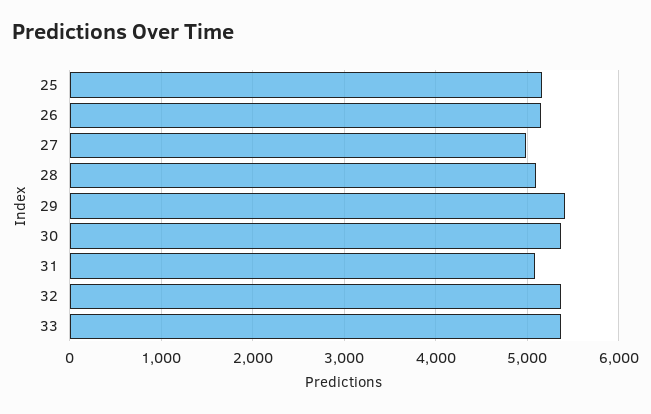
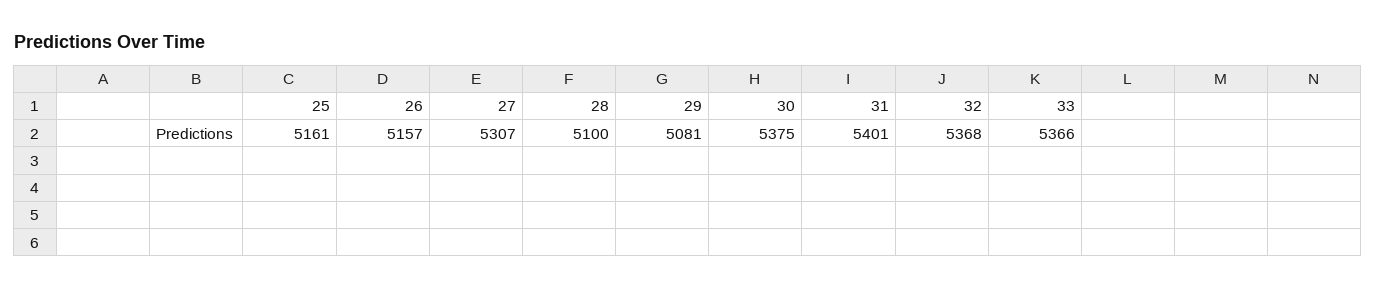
  {
    "25": 5161,
    "26": 5157,
-   "27": 5000,
+   "27": 5307,
    "28": 5100,
-   "29": 5400,
+   "29": 5081,
    "30": 5375,
-   "31": 5100,
+   "31": 5401,
    "32": 5368,
    "33": 5366
  }

